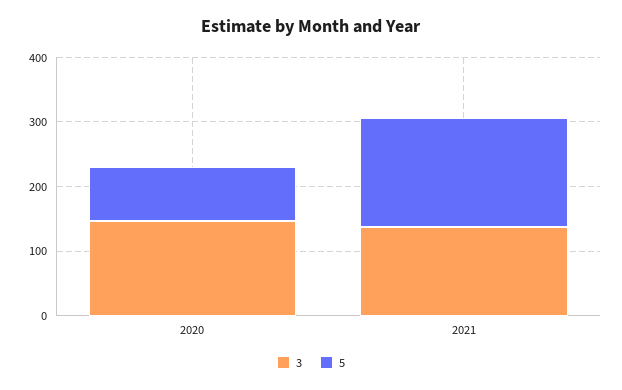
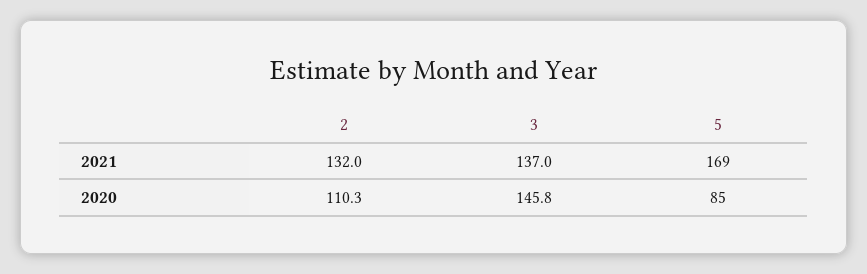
  {
    "3": {
      "2020": 145.8,
      "2021": 137
    },
    "5": {
      "2020": 85,
      "2021": 169
-   }
+   },
+   "2": {
+     "2021": 132,
+     "2020": 110.3
+   }
  }

